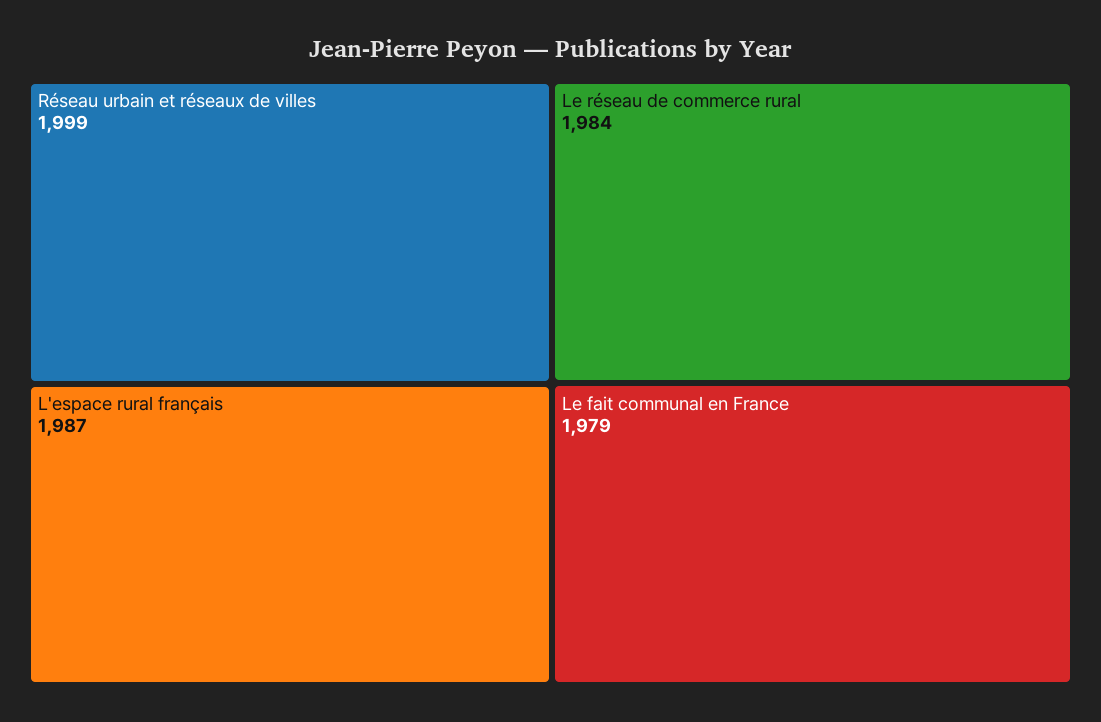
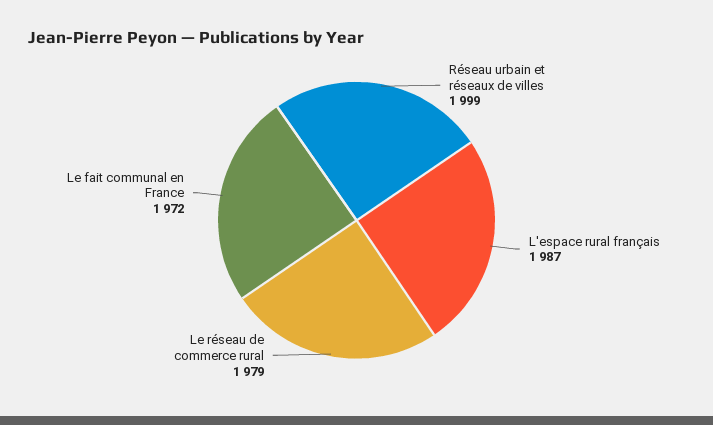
  {
    "Réseau urbain et réseaux de villes": 1999,
    "L'espace rural français": 1987,
-   "Le réseau de commerce rural": 1984,
+   "Le réseau de commerce rural": 1979,
-   "Le fait communal en France": 1979
+   "Le fait communal en France": 1972
  }

